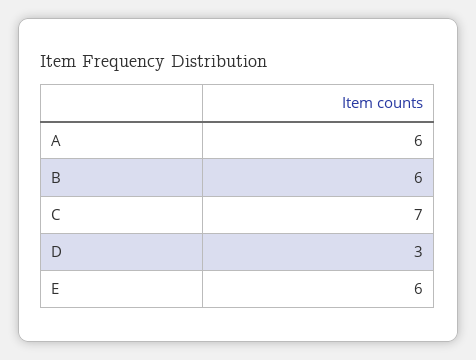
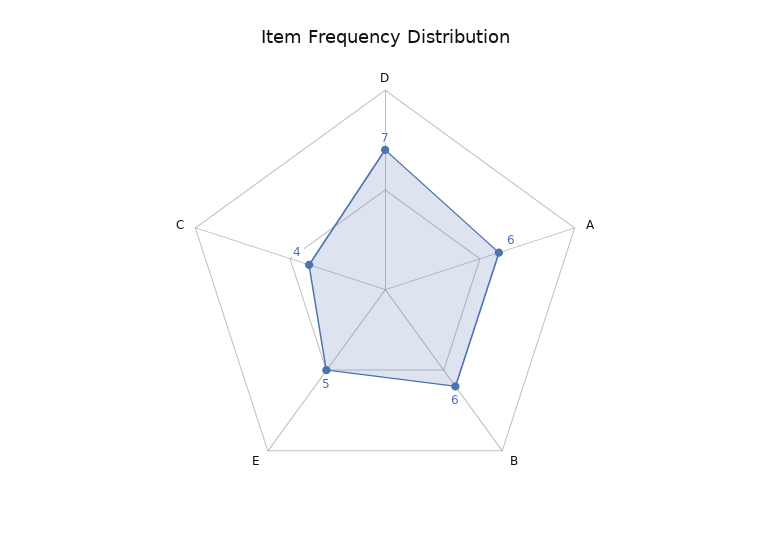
  {
    "A": 6,
    "B": 6,
-   "C": 7,
+   "C": 4,
-   "D": 3,
+   "D": 7,
-   "E": 6
+   "E": 5
  }

